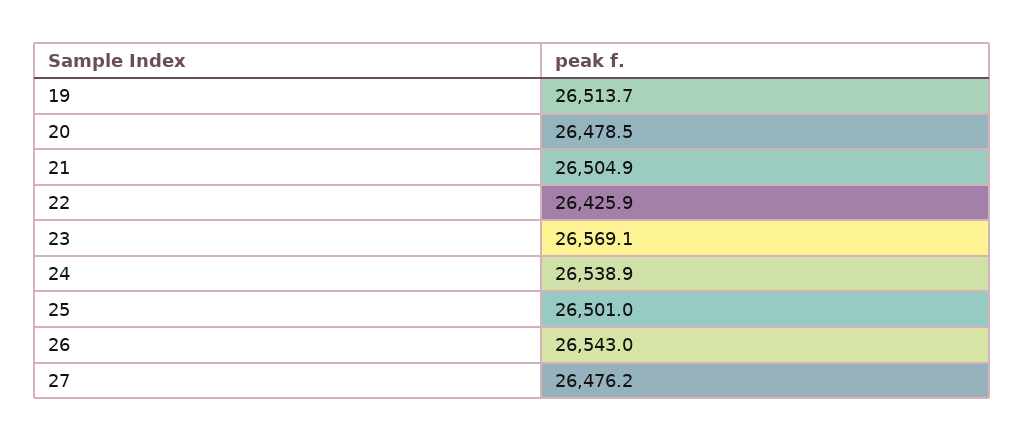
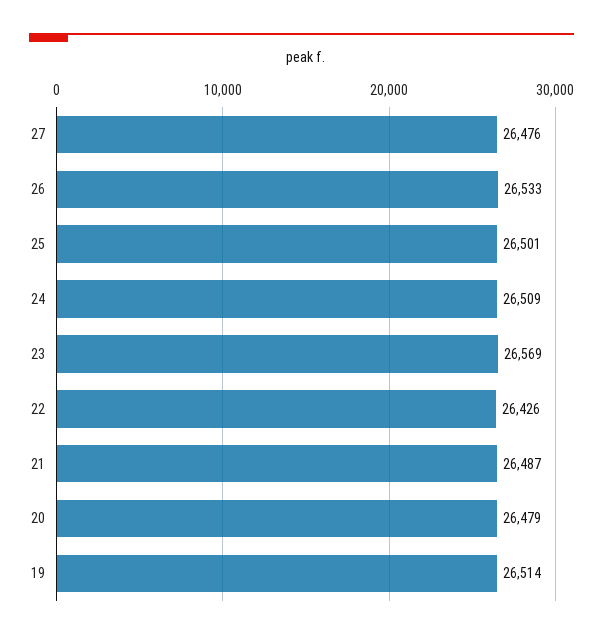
  {
    "19": 26513.7,
    "20": 26478.5,
-   "21": 26504.9,
+   "21": 26487,
    "22": 26425.9,
    "23": 26569.1,
-   "24": 26538.9,
+   "24": 26509,
    "25": 26501,
-   "26": 26543,
+   "26": 26533,
    "27": 26476.2
  }

